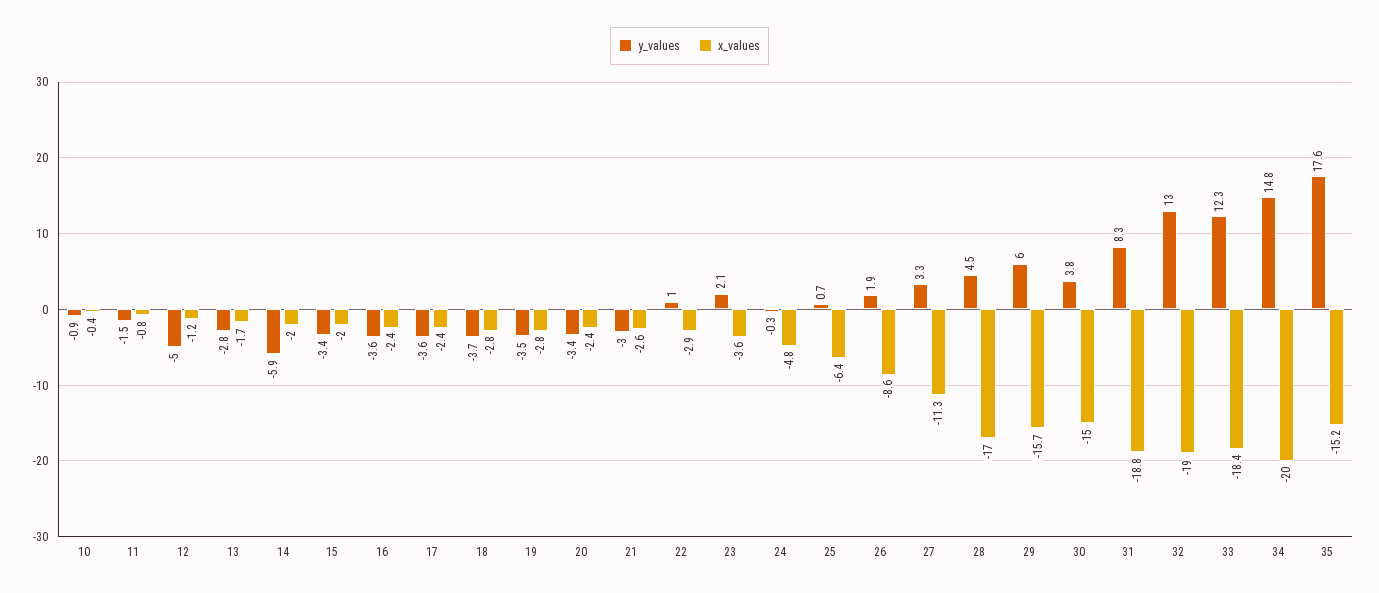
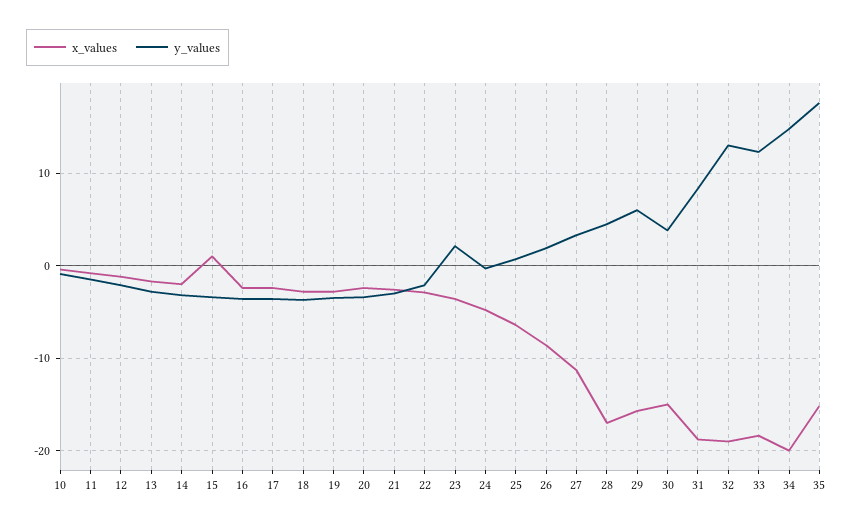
  {
    "y_values": {
      "10": -0.9,
      "11": -1.5,
-     "12": -5,
+     "12": -2,
      "13": -2.8,
-     "14": -5.9,
+     "14": -3,
      "15": -3.4,
      "16": -3.6,
      "17": -3.6,
      "18": -3.7,
      "19": -3.5,
      "20": -3.4,
      "21": -3,
-     "22": 1,
+     "22": -2,
      "23": 2.1,
      "24": -0.3,
      "25": 0.7,
      "26": 1.9,
      "27": 3.3,
      "28": 4.5,
      "29": 6,
      "30": 3.8,
      "31": 8.3,
      "32": 13,
      "33": 12.3,
      "34": 14.8,
      "35": 17.6
    },
    "x_values": {
      "10": -0.4,
      "11": -0.8,
      "12": -1.2,
      "13": -1.7,
      "14": -2,
-     "15": -2,
+     "15": 1,
      "16": -2.4,
      "17": -2.4,
      "18": -2.8,
      "19": -2.8,
      "20": -2.4,
      "21": -2.6,
      "22": -2.9,
      "23": -3.6,
      "24": -4.8,
      "25": -6.4,
      "26": -8.6,
      "27": -11.3,
      "28": -17,
      "29": -15.7,
      "30": -15,
      "31": -18.8,
      "32": -19,
      "33": -18.4,
      "34": -20,
      "35": -15.2
    }
  }

